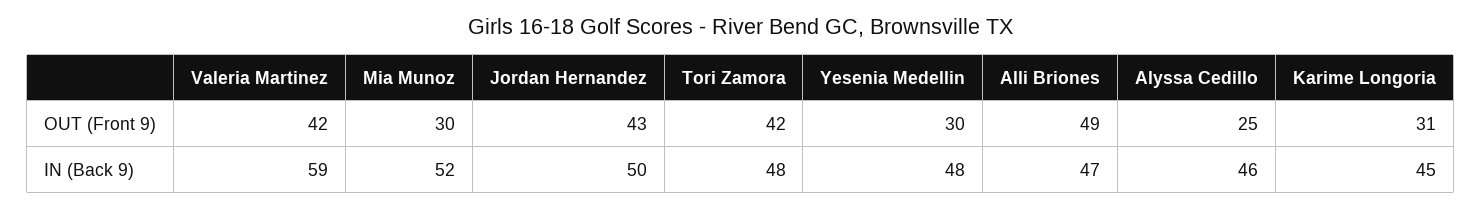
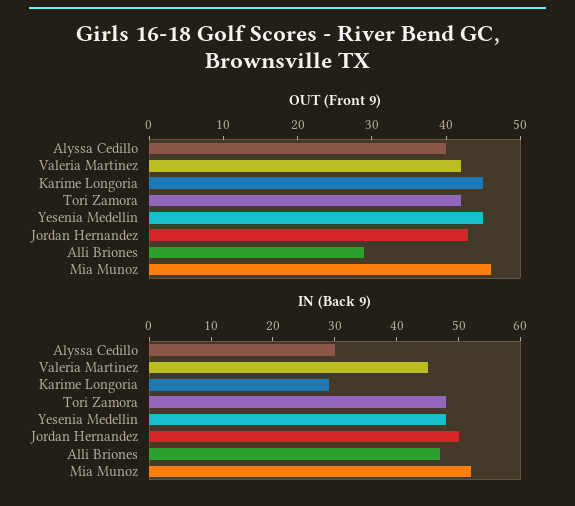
  {
    "OUT (Front 9)": {
      "Valeria Martinez": 42,
-     "Mia Munoz": 30,
+     "Mia Munoz": 45,
      "Jordan Hernandez": 43,
      "Tori Zamora": 42,
-     "Yesenia Medellin": 30,
+     "Yesenia Medellin": 45,
-     "Alli Briones": 49,
+     "Alli Briones": 30,
-     "Alyssa Cedillo": 25,
+     "Alyssa Cedillo": 40,
-     "Karime Longoria": 31
+     "Karime Longoria": 45
    },
    "IN (Back 9)": {
-     "Valeria Martinez": 59,
+     "Valeria Martinez": 45,
      "Mia Munoz": 52,
      "Jordan Hernandez": 50,
      "Tori Zamora": 48,
      "Yesenia Medellin": 48,
      "Alli Briones": 47,
-     "Alyssa Cedillo": 46,
+     "Alyssa Cedillo": 30,
-     "Karime Longoria": 45
+     "Karime Longoria": 30
    }
  }

